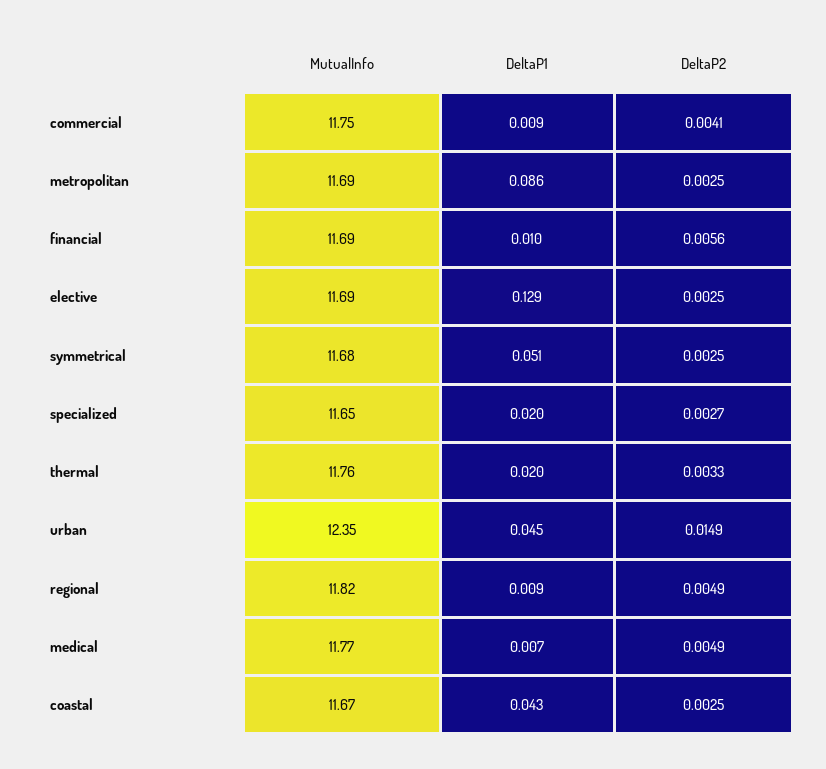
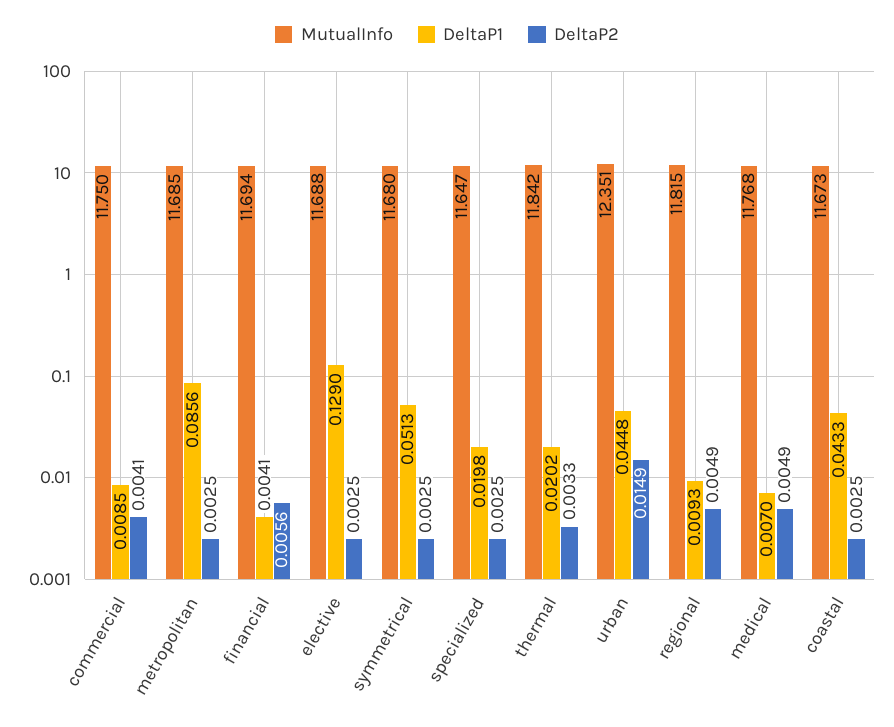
  {
    "MutualInfo": {
      "commercial": 11.75,
      "metropolitan": 11.685,
      "financial": 11.694,
      "elective": 11.688,
      "symmetrical": 11.68,
      "specialized": 11.647,
-     "thermal": 11.76,
+     "thermal": 11.842,
      "urban": 12.351,
      "regional": 11.815,
      "medical": 11.768,
      "coastal": 11.673
    },
    "DeltaP1": {
      "commercial": 0.0085,
      "metropolitan": 0.0856,
-     "financial": 0.01,
+     "financial": 0.0041,
      "elective": 0.129,
      "symmetrical": 0.0513,
      "specialized": 0.0198,
      "thermal": 0.0202,
      "urban": 0.0448,
      "regional": 0.0093,
      "medical": 0.007,
      "coastal": 0.0433
    },
    "DeltaP2": {
      "commercial": 0.0041,
      "metropolitan": 0.0025,
      "financial": 0.0056,
      "elective": 0.0025,
      "symmetrical": 0.0025,
-     "specialized": 0.0027,
+     "specialized": 0.0025,
      "thermal": 0.0033,
      "urban": 0.0149,
      "regional": 0.0049,
      "medical": 0.0049,
      "coastal": 0.0025
    }
  }

